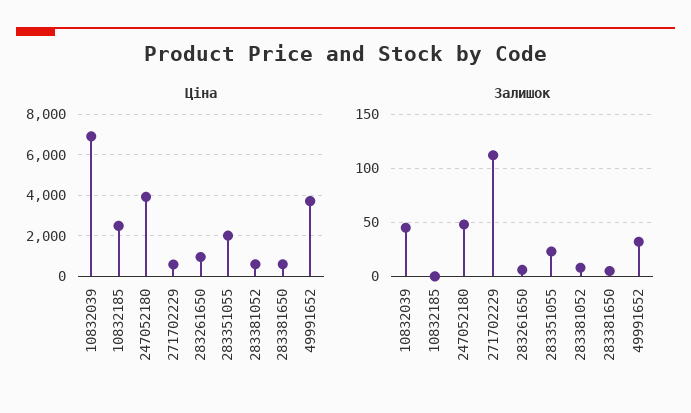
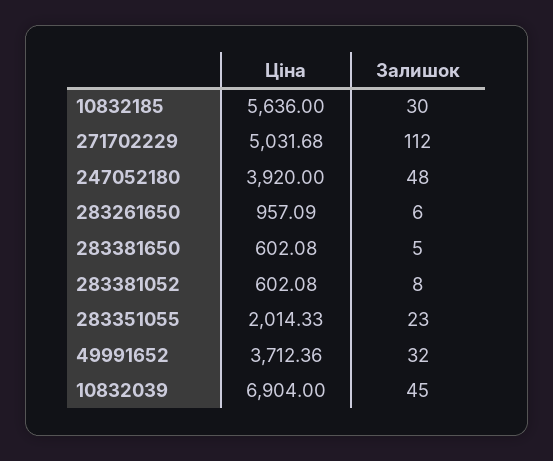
  {
    "Ціна": {
      "10832039": 6904,
-     "10832185": 2500,
+     "10832185": 5636,
      "247052180": 3920,
-     "271702229": 500,
+     "271702229": 5031.68,
      "283261650": 957.09,
      "283351055": 2014.33,
      "283381052": 602.08,
      "283381650": 602.08,
      "49991652": 3712.36
    },
    "Залишок": {
      "10832039": 45,
-     "10832185": 0,
+     "10832185": 30,
      "247052180": 48,
      "271702229": 112,
      "283261650": 6,
      "283351055": 23,
      "283381052": 8,
      "283381650": 5,
      "49991652": 32
    }
  }

